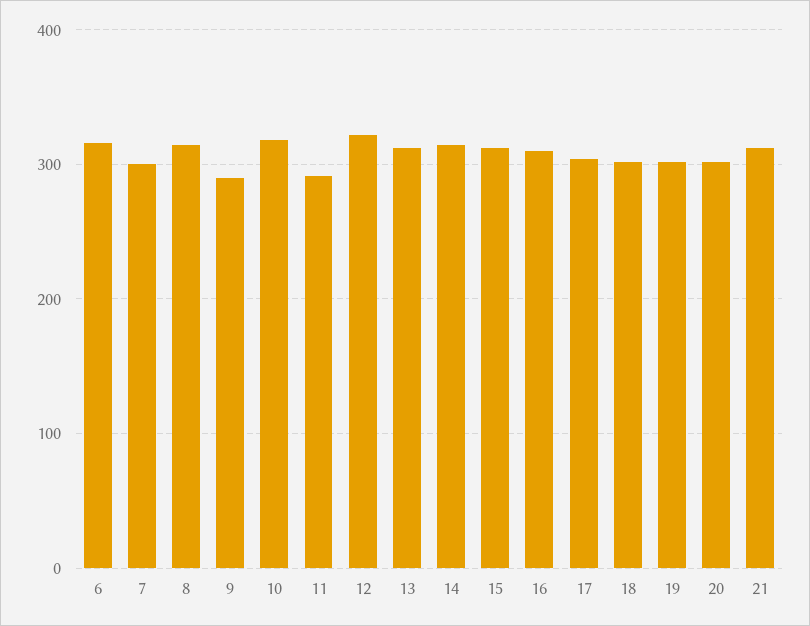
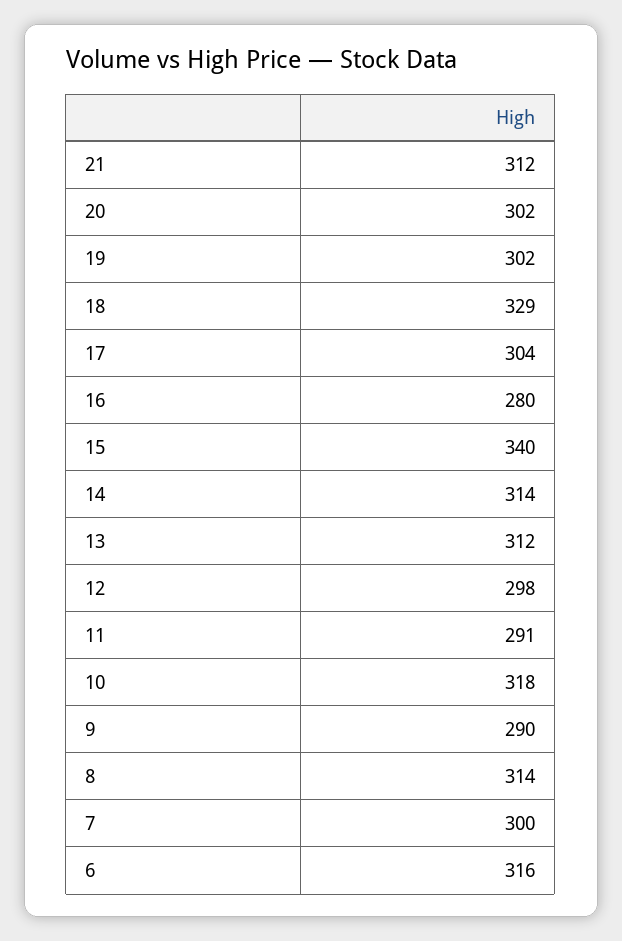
  {
    "6": 316,
    "7": 300,
    "8": 314,
    "9": 290,
    "10": 318,
    "11": 291,
-   "12": 320,
+   "12": 298,
    "13": 312,
    "14": 314,
-   "15": 310,
+   "15": 340,
-   "16": 310,
+   "16": 280,
    "17": 304,
-   "18": 300,
+   "18": 329,
    "19": 302,
    "20": 302,
    "21": 312
  }

